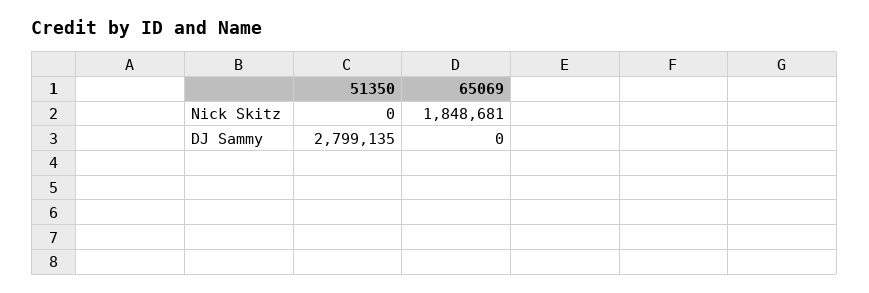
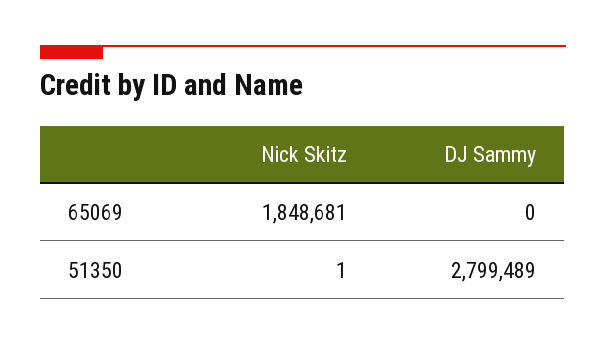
  {
    "51350": {
-     "Nick Skitz": 0,
+     "Nick Skitz": 1,
-     "DJ Sammy": 2799135
+     "DJ Sammy": 2799489
    },
    "65069": {
      "Nick Skitz": 1848681,
      "DJ Sammy": 0
    }
  }

